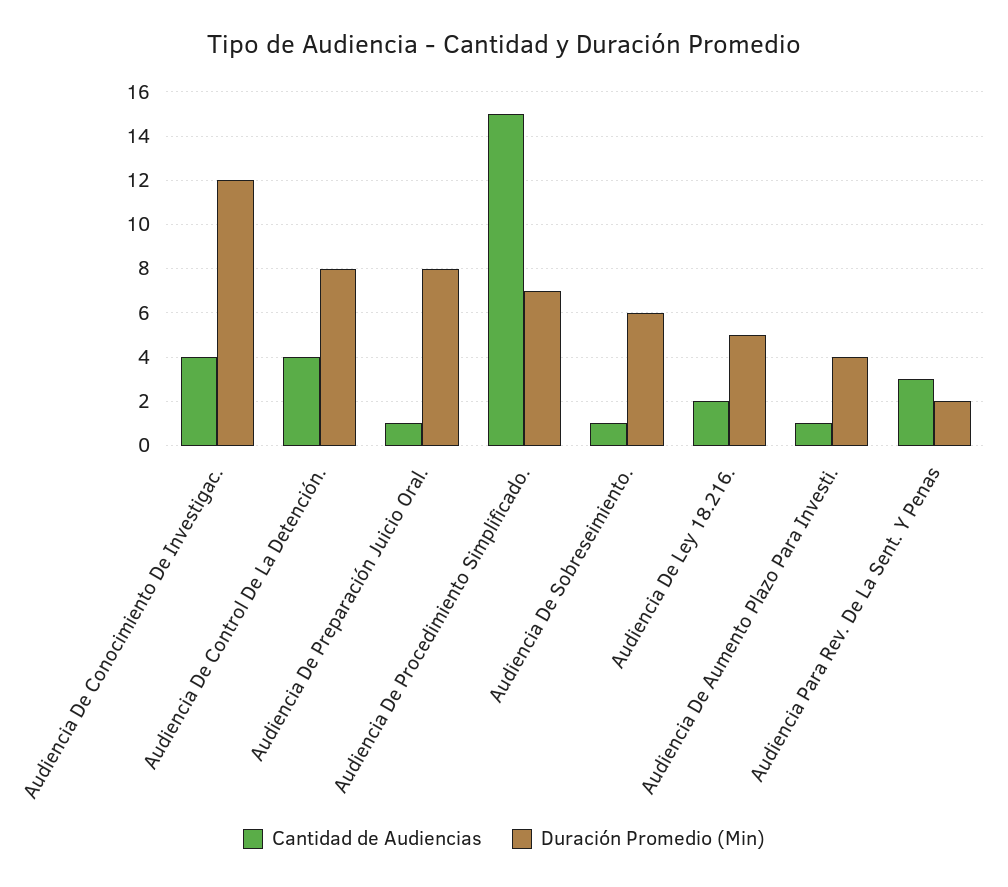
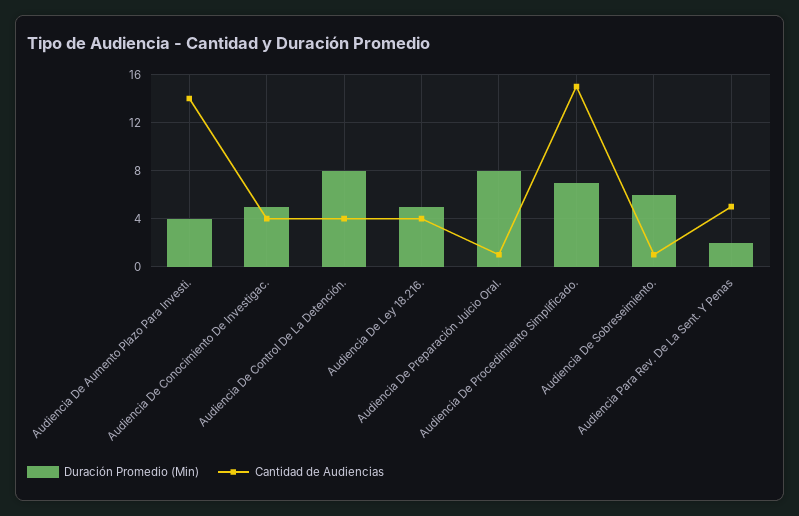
  {
    "Cantidad de Audiencias": {
      "Audiencia De Conocimiento De Investigac.": 4,
      "Audiencia De Control De La Detención.": 4,
      "Audiencia De Preparación Juicio Oral.": 1,
      "Audiencia De Procedimiento Simplificado.": 15,
      "Audiencia De Sobreseimiento.": 1,
-     "Audiencia De Ley 18.216.": 2,
+     "Audiencia De Ley 18.216.": 4,
-     "Audiencia De Aumento Plazo Para Investi.": 1,
+     "Audiencia De Aumento Plazo Para Investi.": 14,
-     "Audiencia Para Rev. De La Sent. Y Penas": 3
+     "Audiencia Para Rev. De La Sent. Y Penas": 5
    },
    "Duración Promedio (Min)": {
-     "Audiencia De Conocimiento De Investigac.": 12,
+     "Audiencia De Conocimiento De Investigac.": 5,
      "Audiencia De Control De La Detención.": 8,
      "Audiencia De Preparación Juicio Oral.": 8,
      "Audiencia De Procedimiento Simplificado.": 7,
      "Audiencia De Sobreseimiento.": 6,
      "Audiencia De Ley 18.216.": 5,
      "Audiencia De Aumento Plazo Para Investi.": 4,
      "Audiencia Para Rev. De La Sent. Y Penas": 2
    }
  }

